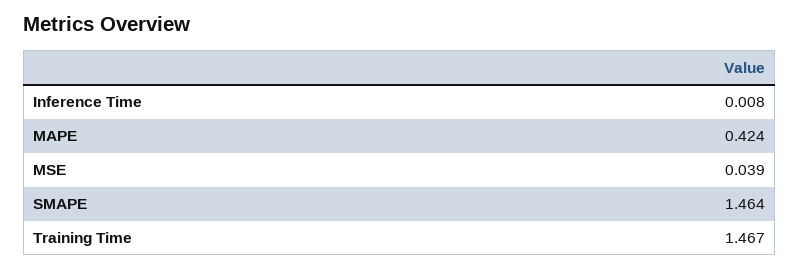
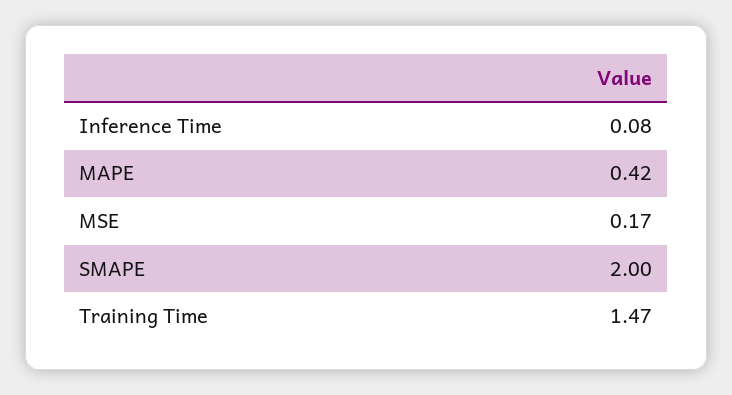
  {
-   "Inference Time": 0.008,
+   "Inference Time": 0.08,
    "MAPE": 0.424,
-   "MSE": 0.039,
+   "MSE": 0.17,
-   "SMAPE": 1.464,
+   "SMAPE": 2,
    "Training Time": 1.467
  }

